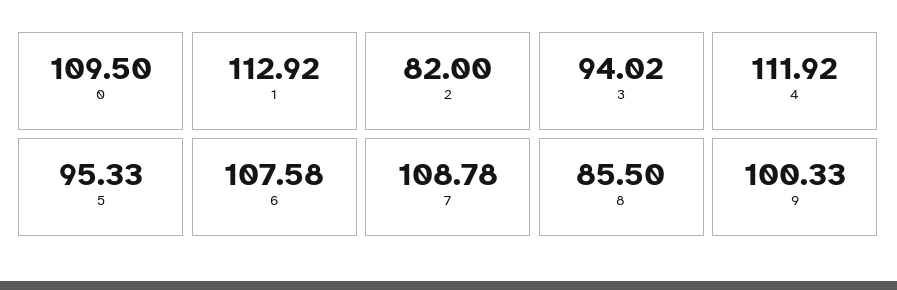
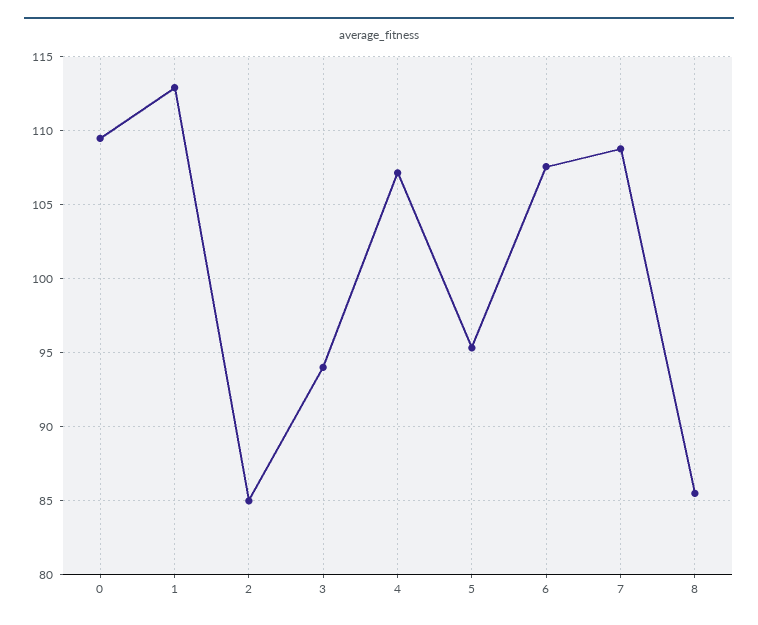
  {
    "0": 109.5,
    "1": 112.92,
-   "2": 82,
+   "2": 85,
    "3": 94.02,
-   "4": 111.92,
+   "4": 107,
    "5": 95.33,
    "6": 107.58,
    "7": 108.78,
-   "8": 85.5,
+   "8": 85.5
-   "9": 100.33
  }

